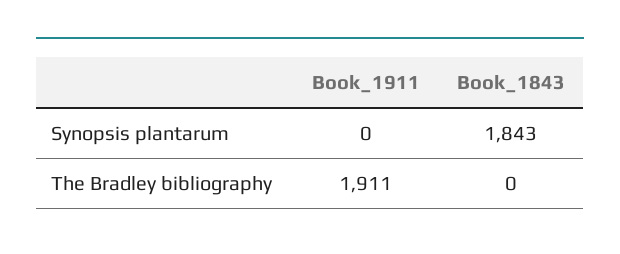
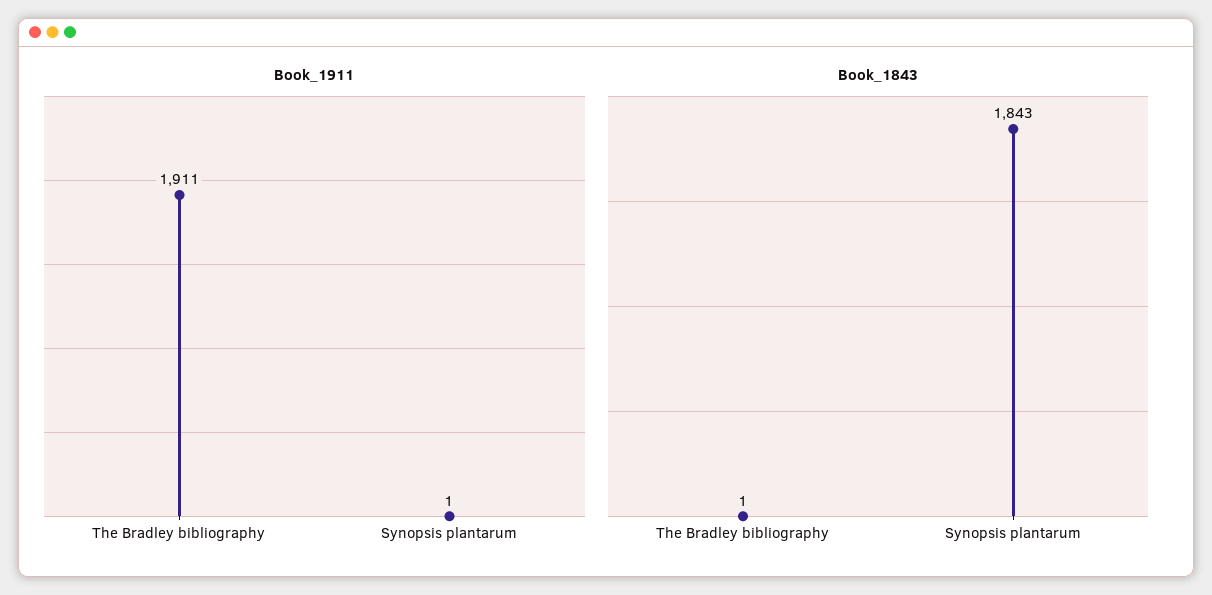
  {
    "Book_1911": {
-     "Synopsis plantarum": 0,
+     "Synopsis plantarum": 1,
      "The Bradley bibliography": 1911
    },
    "Book_1843": {
      "Synopsis plantarum": 1843,
-     "The Bradley bibliography": 0
+     "The Bradley bibliography": 1
    }
  }

